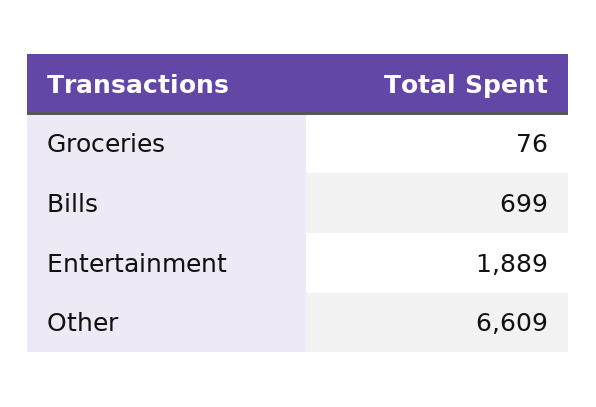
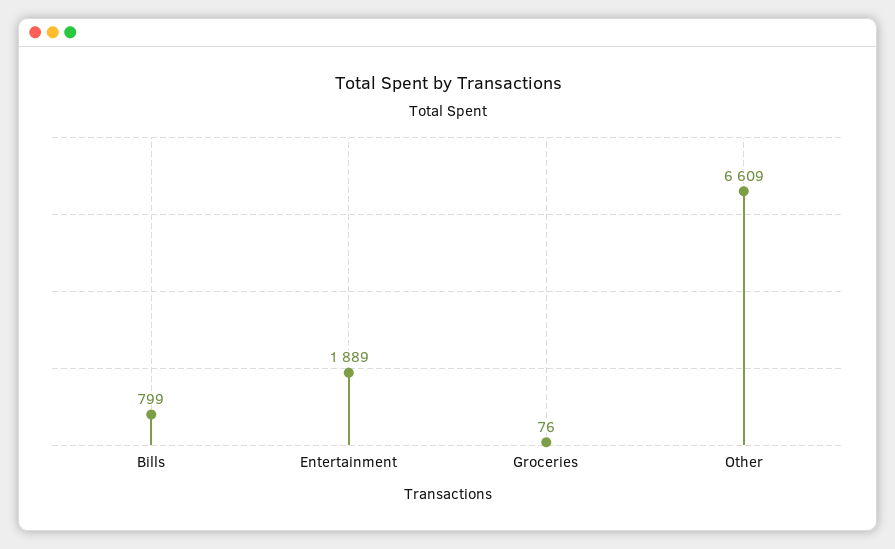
  {
    "Groceries": 76,
-   "Bills": 699,
+   "Bills": 799,
    "Entertainment": 1889,
    "Other": 6609
  }

